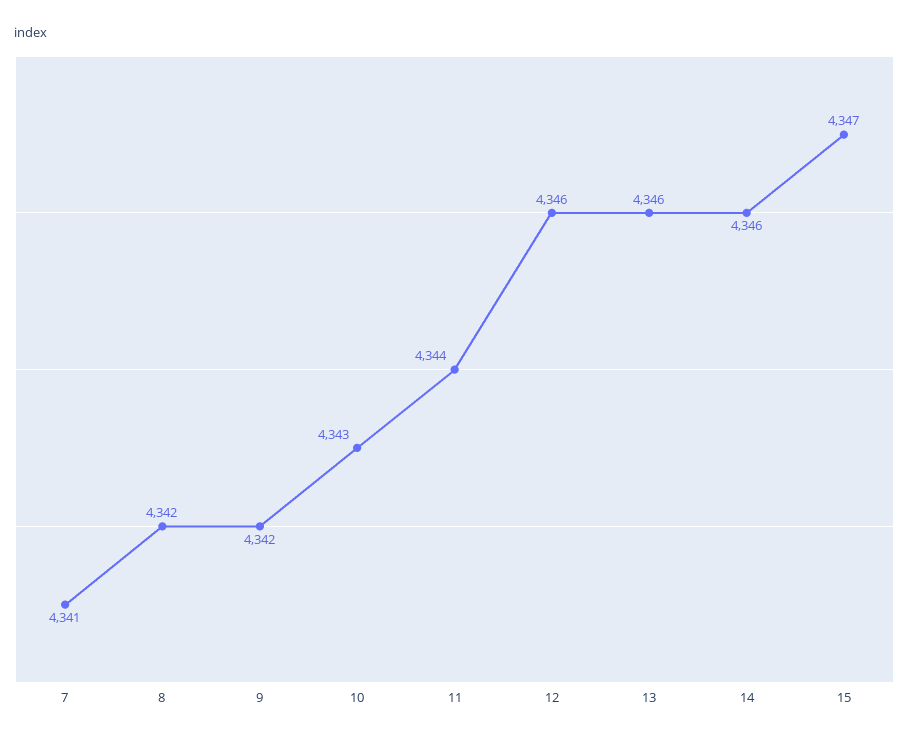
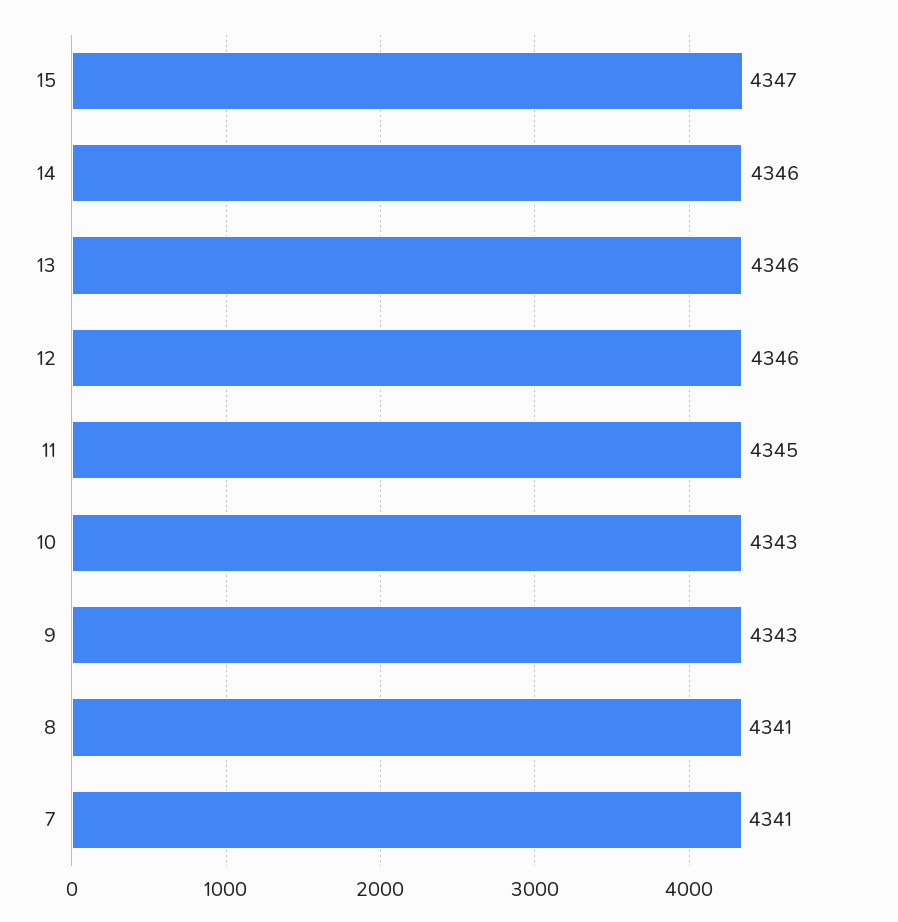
  {
    "7": 4341,
-   "8": 4342,
+   "8": 4341,
-   "9": 4342,
+   "9": 4343,
    "10": 4343,
-   "11": 4344,
+   "11": 4345,
    "12": 4346,
    "13": 4346,
    "14": 4346,
    "15": 4347
  }

